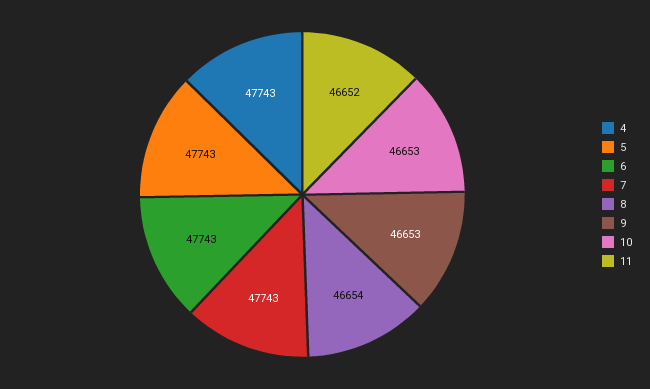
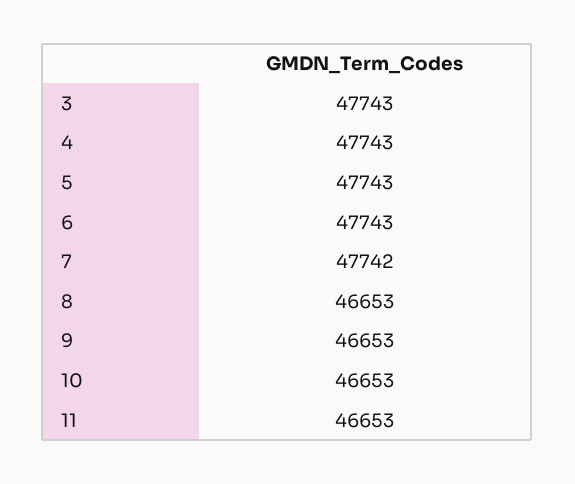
  {
    "4": 47743,
    "5": 47743,
    "6": 47743,
-   "7": 47743,
+   "7": 47742,
-   "8": 46654,
+   "8": 46653,
    "9": 46653,
    "10": 46653,
-   "11": 46652
+   "11": 46653,
+   "3": 47743
  }

